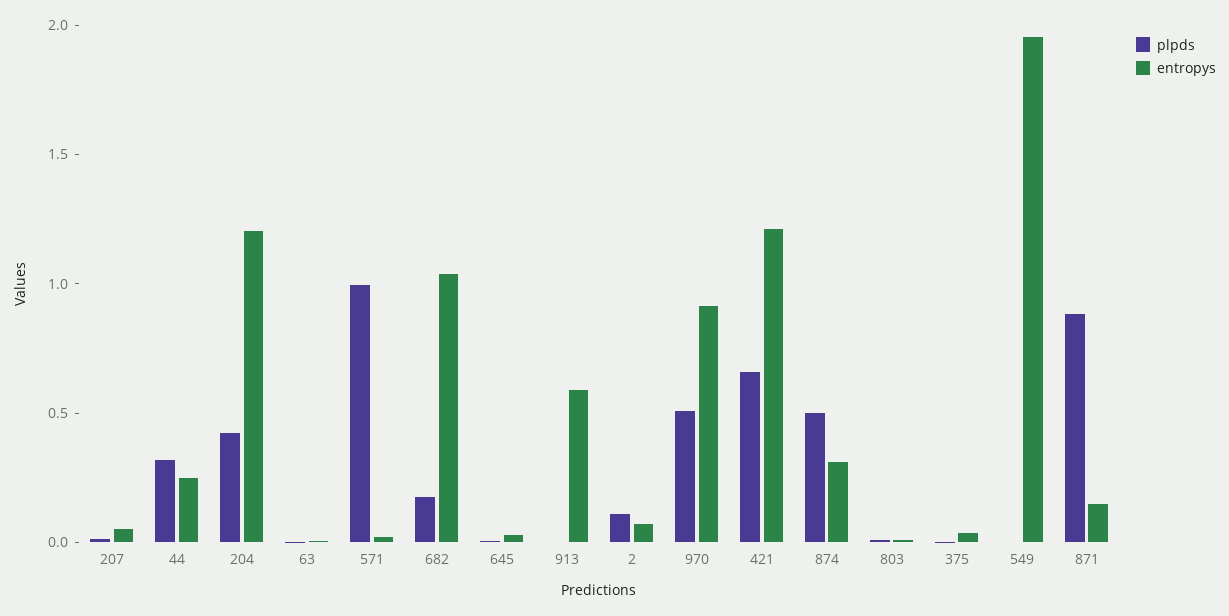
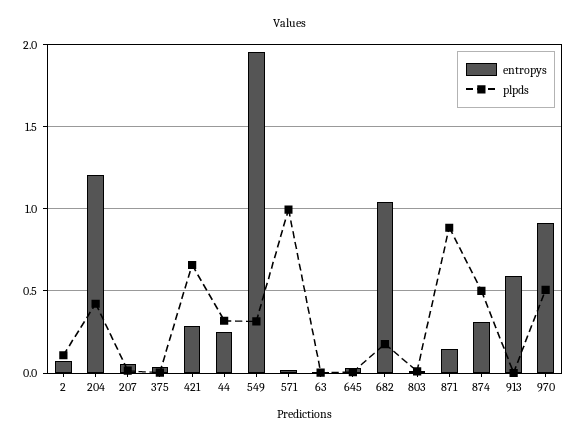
  {
    "plpds": {
      "207": 0,
      "44": 0.3,
      "204": 0.4,
      "63": 0,
      "571": 1,
      "682": 0.2,
      "645": 0,
      "913": 0,
      "2": 0.1,
      "970": 0.5,
      "421": 0.65,
      "874": 0.5,
      "803": 0,
      "375": 0,
-     "549": 0,
+     "549": 0.3,
      "871": 0.9
    },
    "entropys": {
      "207": 0.05,
      "44": 0.25,
      "204": 1.2,
      "63": 0,
      "571": 0,
      "682": 1.05,
      "645": 0.05,
      "913": 0.6,
      "2": 0.05,
      "970": 0.9,
-     "421": 1.2,
+     "421": 0.3,
      "874": 0.3,
      "803": 0,
      "375": 0.05,
      "549": 1.95,
      "871": 0.15
    }
  }

